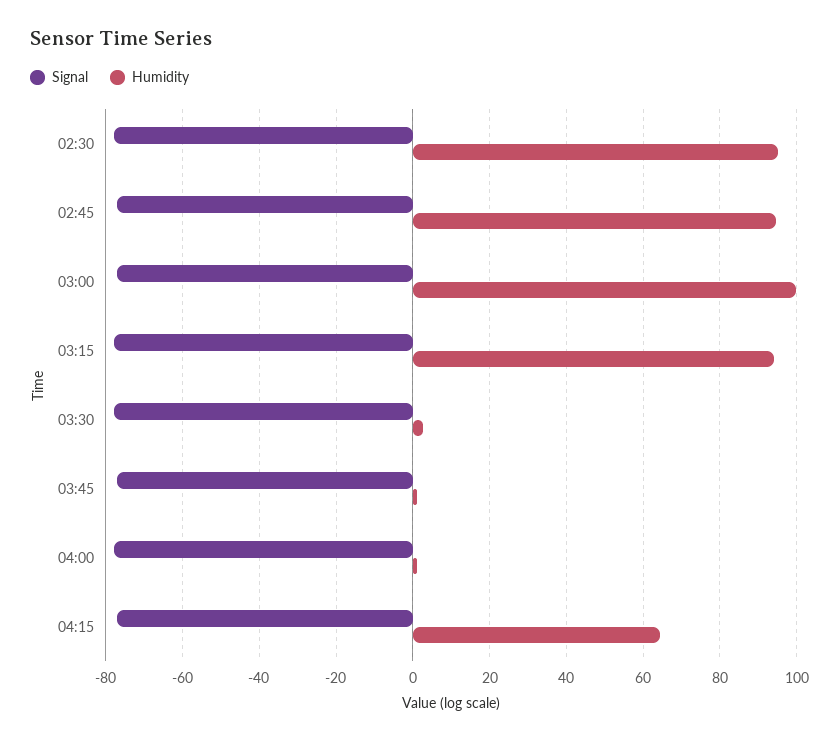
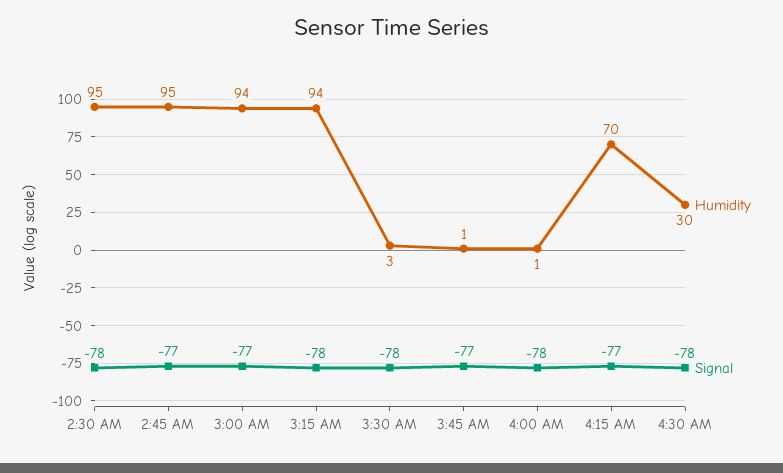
  {
    "Signal": {
      "02:30": -78,
      "02:45": -77,
      "03:00": -77,
      "03:15": -78,
      "03:30": -78,
      "03:45": -77,
      "04:00": -78,
-     "04:15": -77
+     "04:15": -77,
+     "4:30 AM": -78
    },
    "Humidity": {
      "02:30": 95,
      "02:45": 95,
-     "03:00": 100,
+     "03:00": 94,
      "03:15": 94,
      "03:30": 3,
      "03:45": 1,
      "04:00": 1,
-     "04:15": 64
+     "04:15": 70,
+     "4:30 AM": 30
    }
  }

